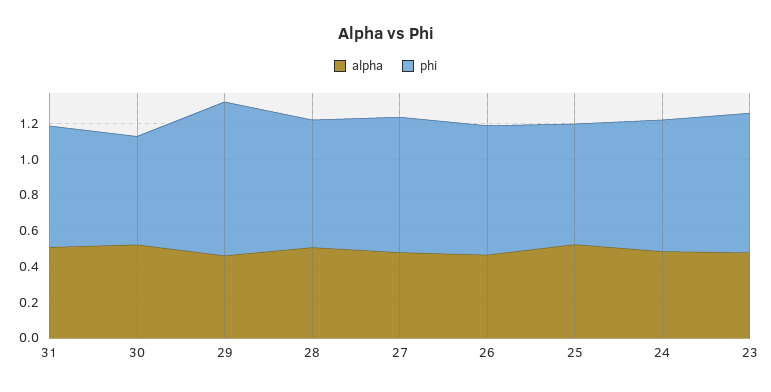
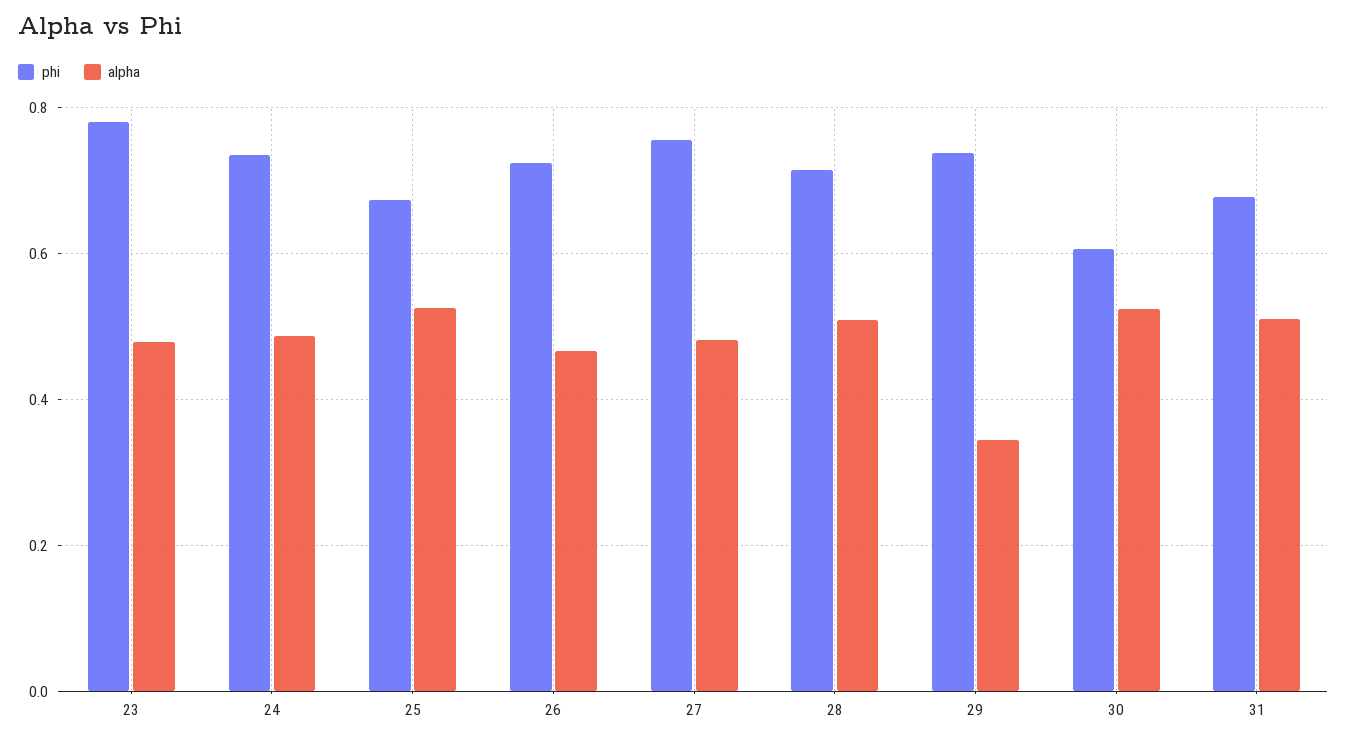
  {
    "alpha": {
      "31": 0.52,
      "30": 0.52,
-     "29": 0.45,
+     "29": 0.34,
      "28": 0.5,
      "27": 0.48,
      "26": 0.46,
      "25": 0.52,
      "24": 0.48,
      "23": 0.48
    },
    "phi": {
      "31": 0.68,
      "30": 0.6,
-     "29": 0.85,
+     "29": 0.74,
      "28": 0.72,
      "27": 0.76,
      "26": 0.72,
      "25": 0.68,
      "24": 0.74,
      "23": 0.78
    }
  }

